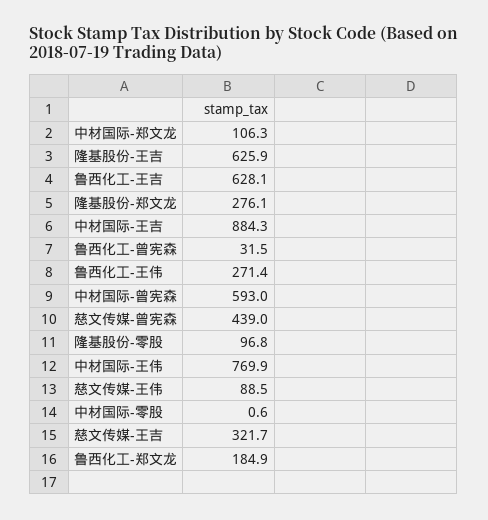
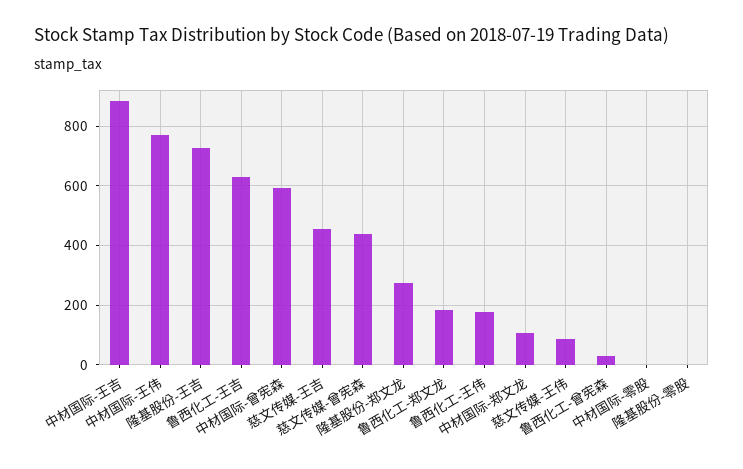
  {
    "中材国际-郑文龙": 106.3,
-   "隆基股份-王吉": 625.9,
+   "隆基股份-王吉": 725,
    "鲁西化工-王吉": 628.1,
    "隆基股份-郑文龙": 276.1,
    "中材国际-王吉": 884.3,
    "鲁西化工-曾宪森": 31.5,
-   "鲁西化工-王伟": 271.4,
+   "鲁西化工-王伟": 175,
    "中材国际-曾宪森": 593,
    "慈文传媒-曾宪森": 439,
-   "隆基股份-零股": 96.8,
+   "隆基股份-零股": 0,
    "中材国际-王伟": 769.9,
    "慈文传媒-王伟": 88.5,
    "中材国际-零股": 0.6,
-   "慈文传媒-王吉": 321.7,
+   "慈文传媒-王吉": 450,
    "鲁西化工-郑文龙": 184.9
  }

